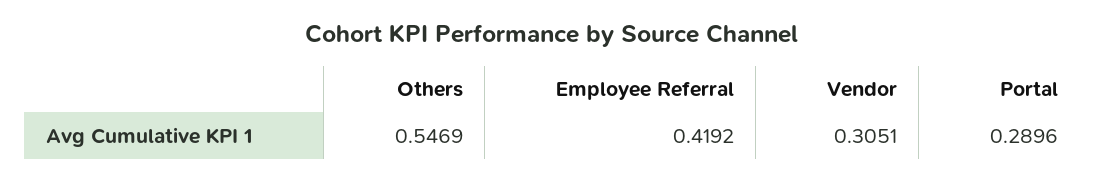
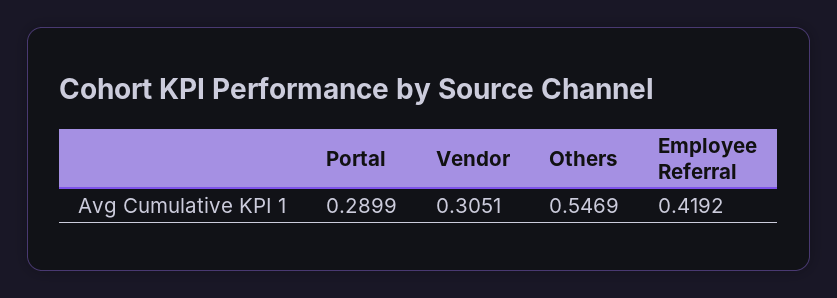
  {
    "Others": 0.5469,
    "Employee Referral": 0.4192,
    "Vendor": 0.3051,
-   "Portal": 0.2896
+   "Portal": 0.2899
  }

